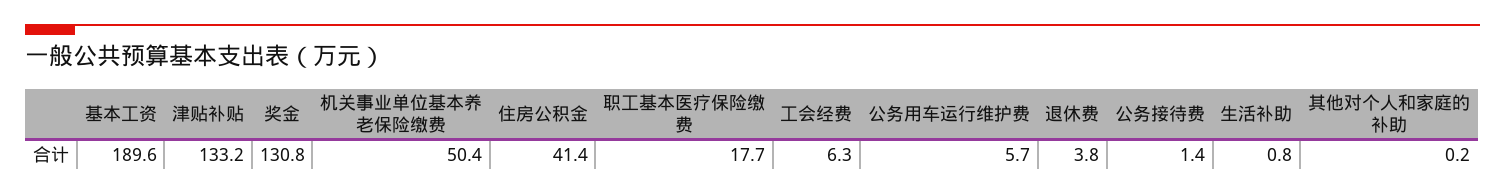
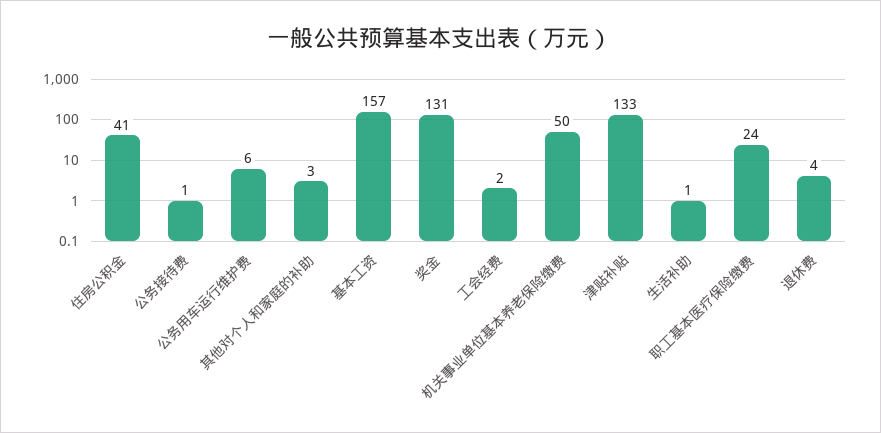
  {
-   "基本工资": 189.6,
+   "基本工资": 157,
    "津贴补贴": 133.2,
    "奖金": 130.8,
    "机关事业单位基本养老保险缴费": 50.4,
    "住房公积金": 41.4,
-   "职工基本医疗保险缴费": 17.7,
+   "职工基本医疗保险缴费": 24,
-   "工会经费": 6.3,
+   "工会经费": 2,
    "公务用车运行维护费": 5.7,
    "退休费": 3.8,
    "公务接待费": 1.4,
    "生活补助": 0.8,
-   "其他对个人和家庭的补助": 0.2
+   "其他对个人和家庭的补助": 3
  }

